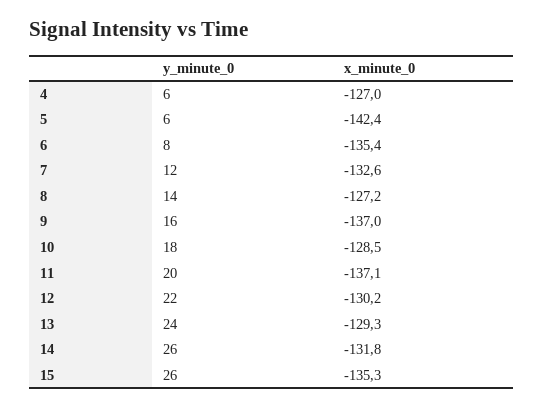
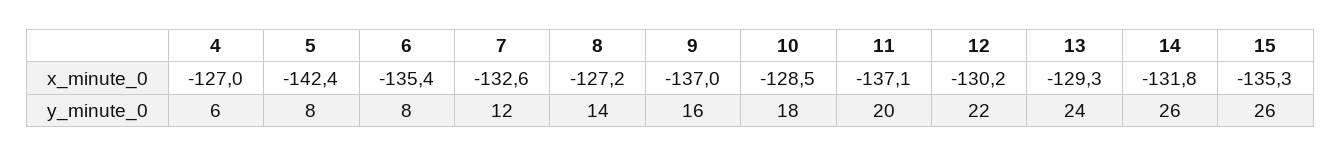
  {
    "y_minute_0": {
      "4": 6,
-     "5": 6,
+     "5": 8,
      "6": 8,
      "7": 12,
      "8": 14,
      "9": 16,
      "10": 18,
      "11": 20,
      "12": 22,
      "13": 24,
      "14": 26,
      "15": 26
    },
    "x_minute_0": {
      "4": -127,
      "5": -142.4,
      "6": -135.4,
      "7": -132.6,
      "8": -127.2,
      "9": -137,
      "10": -128.5,
      "11": -137.1,
      "12": -130.2,
      "13": -129.3,
      "14": -131.8,
      "15": -135.3
    }
  }

